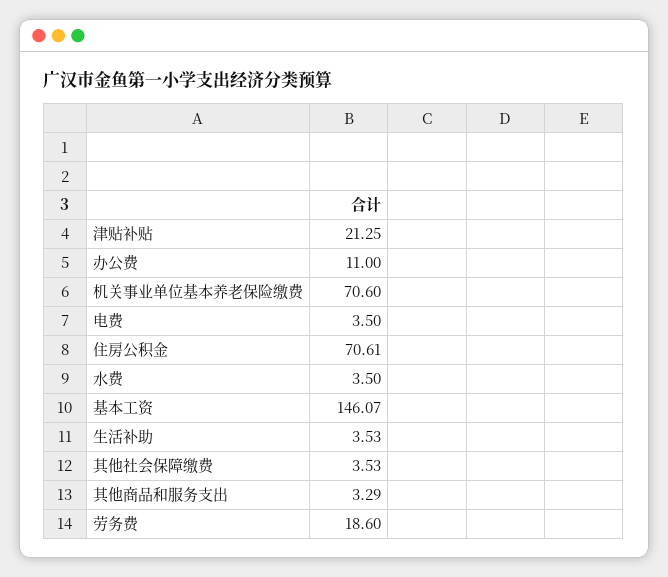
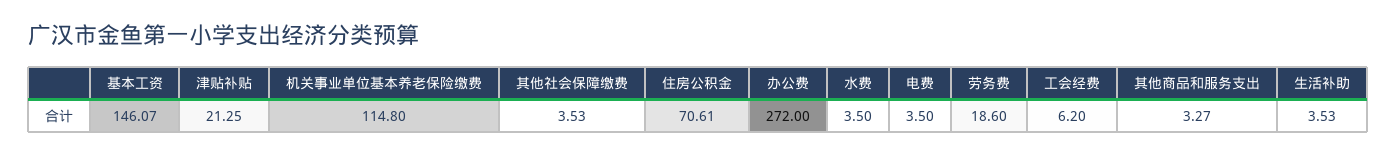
  {
    "津贴补贴": 21.25,
-   "办公费": 11,
+   "办公费": 272,
-   "机关事业单位基本养老保险缴费": 70.6,
+   "机关事业单位基本养老保险缴费": 114.8,
    "电费": 3.5,
    "住房公积金": 70.61,
    "水费": 3.5,
    "基本工资": 146.07,
    "生活补助": 3.53,
    "其他社会保障缴费": 3.53,
-   "其他商品和服务支出": 3.29,
+   "其他商品和服务支出": 3.27,
-   "劳务费": 18.6
+   "劳务费": 18.6,
+   "工会经费": 6.2
  }

